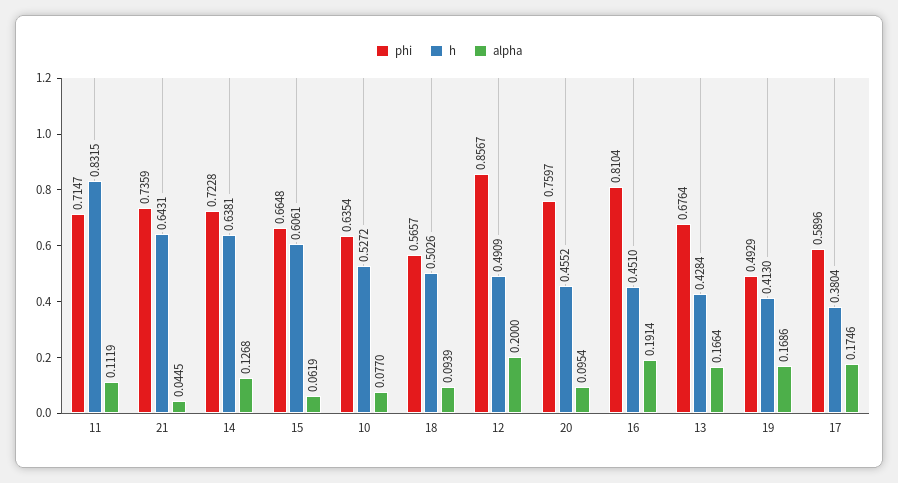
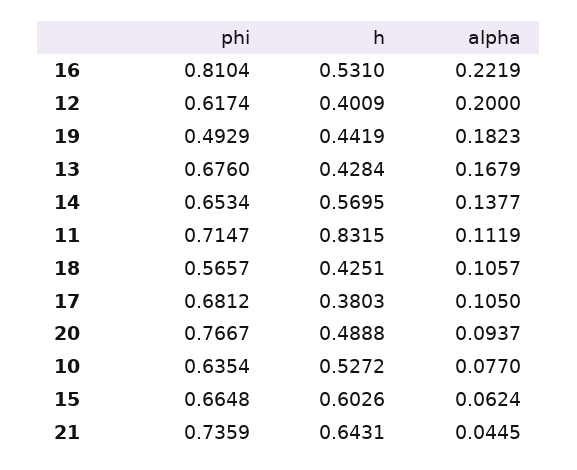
  {
    "phi": {
      "11": 0.7147,
      "21": 0.7359,
-     "14": 0.7228,
+     "14": 0.6534,
      "15": 0.6648,
      "10": 0.6354,
      "18": 0.5657,
-     "12": 0.8567,
+     "12": 0.6174,
-     "20": 0.7597,
+     "20": 0.7667,
      "16": 0.8104,
-     "13": 0.6764,
+     "13": 0.676,
      "19": 0.4929,
-     "17": 0.5896
+     "17": 0.6812
    },
    "h": {
      "11": 0.8315,
      "21": 0.6431,
-     "14": 0.6381,
+     "14": 0.5695,
-     "15": 0.6061,
+     "15": 0.6026,
      "10": 0.5272,
-     "18": 0.5026,
+     "18": 0.4251,
-     "12": 0.4909,
+     "12": 0.4009,
-     "20": 0.4552,
+     "20": 0.4888,
-     "16": 0.451,
+     "16": 0.531,
      "13": 0.4284,
-     "19": 0.413,
+     "19": 0.4419,
-     "17": 0.3804
+     "17": 0.3803
    },
    "alpha": {
      "11": 0.1119,
      "21": 0.0445,
-     "14": 0.1268,
+     "14": 0.1377,
-     "15": 0.0619,
+     "15": 0.0624,
      "10": 0.077,
-     "18": 0.0939,
+     "18": 0.1057,
      "12": 0.2,
-     "20": 0.0954,
+     "20": 0.0937,
-     "16": 0.1914,
+     "16": 0.2219,
-     "13": 0.1664,
+     "13": 0.1679,
-     "19": 0.1686,
+     "19": 0.1823,
-     "17": 0.1746
+     "17": 0.105
    }
  }

